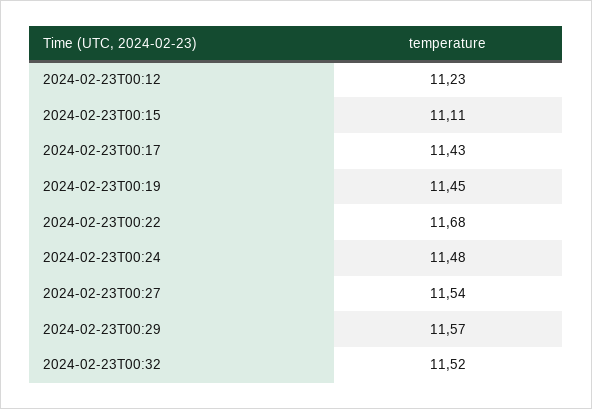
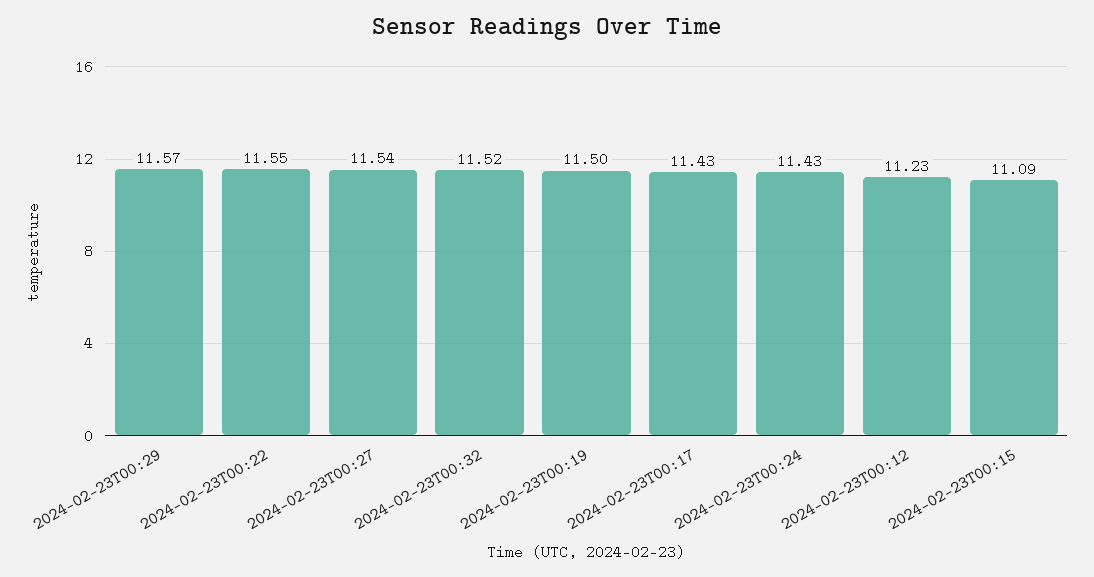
  {
    "2024-02-23T00:12": 11.23,
-   "2024-02-23T00:15": 11.11,
+   "2024-02-23T00:15": 11.09,
    "2024-02-23T00:17": 11.43,
-   "2024-02-23T00:19": 11.45,
+   "2024-02-23T00:19": 11.5,
-   "2024-02-23T00:22": 11.68,
+   "2024-02-23T00:22": 11.55,
-   "2024-02-23T00:24": 11.48,
+   "2024-02-23T00:24": 11.43,
    "2024-02-23T00:27": 11.54,
    "2024-02-23T00:29": 11.57,
    "2024-02-23T00:32": 11.52
  }

